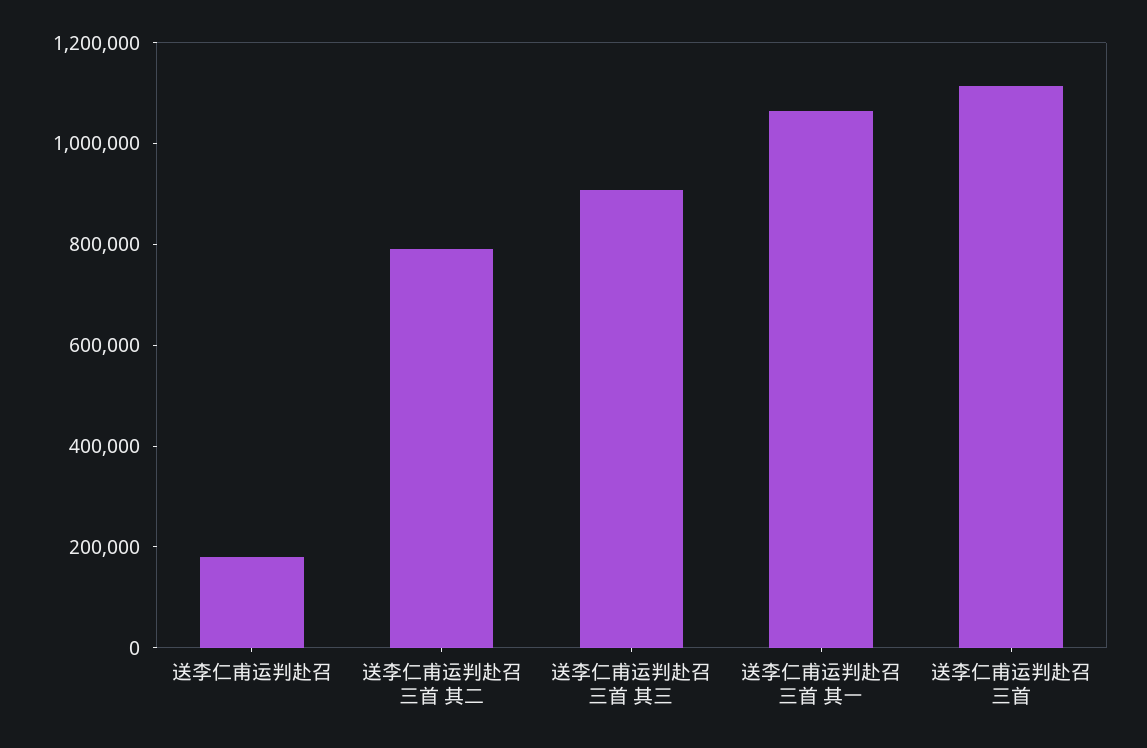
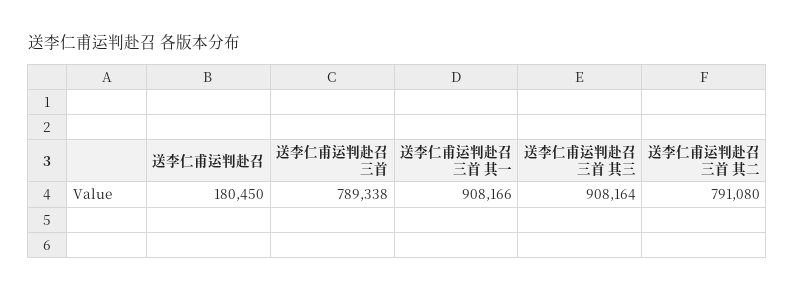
  {
    "送李仁甫运判赴召": 180450,
    "送李仁甫运判赴召三首 其二": 791080,
    "送李仁甫运判赴召三首 其三": 908164,
-   "送李仁甫运判赴召三首 其一": 1050000,
+   "送李仁甫运判赴召三首 其一": 908166,
-   "送李仁甫运判赴召三首": 1100000
+   "送李仁甫运判赴召三首": 789338
  }

